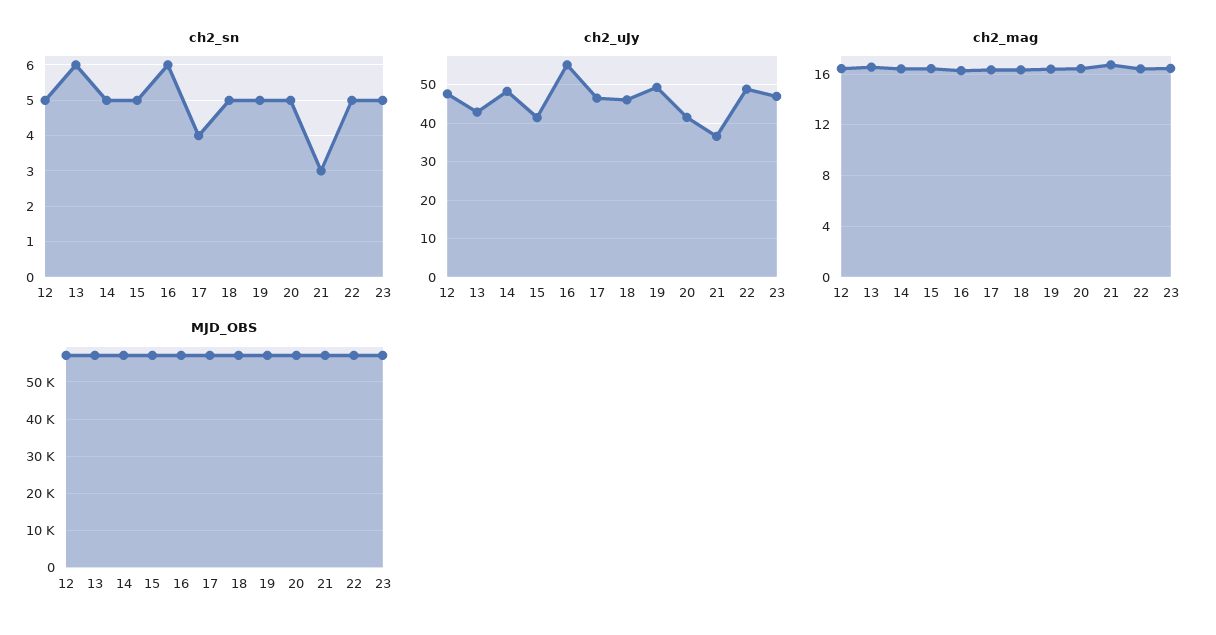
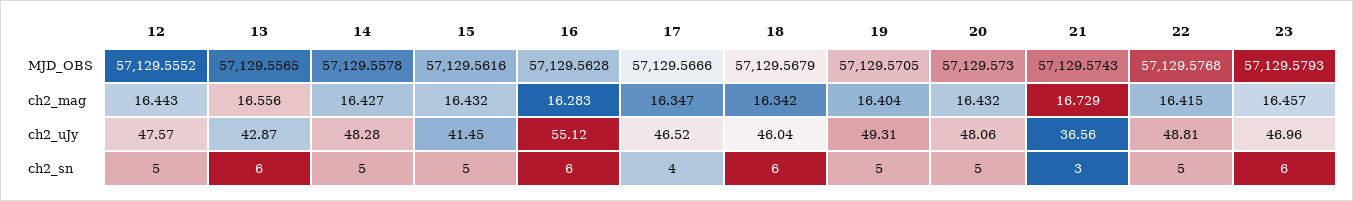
  {
    "ch2_sn": {
      "12": 5,
      "13": 6,
      "14": 5,
      "15": 5,
      "16": 6,
      "17": 4,
-     "18": 5,
+     "18": 6,
      "19": 5,
      "20": 5,
      "21": 3,
      "22": 5,
-     "23": 5
+     "23": 6
    },
    "ch2_uJy": {
      "12": 47.57,
      "13": 42.87,
      "14": 48.28,
      "15": 41.45,
      "16": 55.12,
      "17": 46.52,
      "18": 46.04,
      "19": 49.31,
-     "20": 42,
+     "20": 48.06,
      "21": 36.56,
      "22": 48.81,
      "23": 46.96
    },
    "ch2_mag": {
      "12": 16.443,
      "13": 16.556,
      "14": 16.427,
      "15": 16.432,
      "16": 16.283,
      "17": 16.347,
      "18": 16.342,
      "19": 16.404,
      "20": 16.432,
      "21": 16.729,
      "22": 16.415,
      "23": 16.457
    },
    "MJD_OBS": {
      "12": 57129.5552,
      "13": 57129.5565,
      "14": 57129.5578,
      "15": 57129.5616,
      "16": 57129.5628,
      "17": 57129.5666,
      "18": 57129.5679,
      "19": 57129.5705,
      "20": 57129.573,
      "21": 57129.5743,
      "22": 57129.5768,
      "23": 57129.5793
    }
  }

